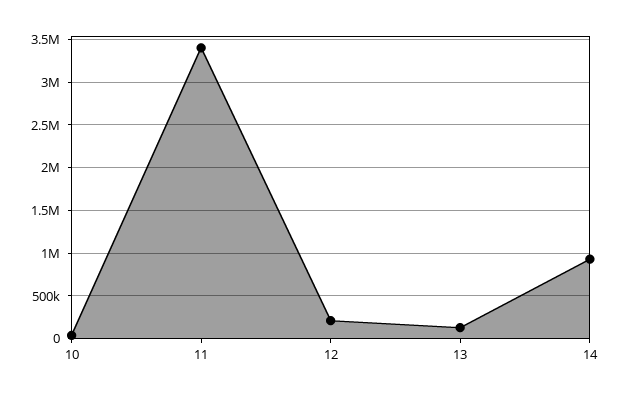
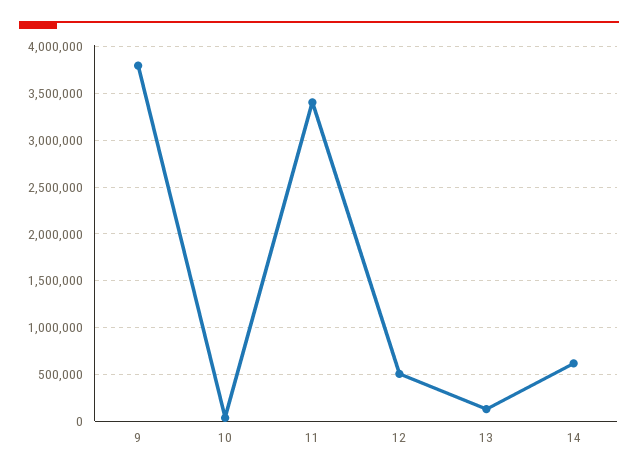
  {
    "10": 0,
    "11": 3400000,
-   "12": 200000,
+   "12": 500000,
    "13": 100000,
-   "14": 900000
+   "14": 600000,
+   "9": 3800000
  }

